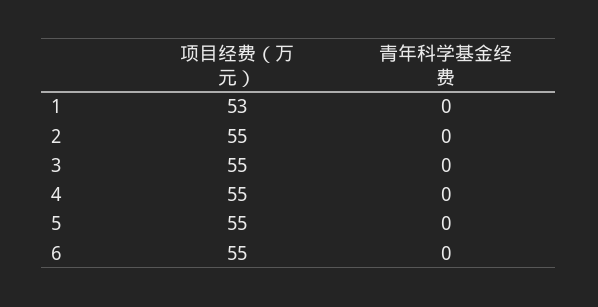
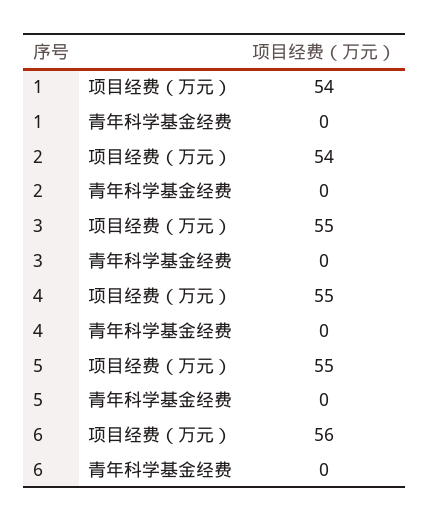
  {
    "项目经费（万元）": {
-     "1": 53,
+     "1": 54,
-     "2": 55,
+     "2": 54,
      "3": 55,
      "4": 55,
      "5": 55,
-     "6": 55
+     "6": 56
    },
    "青年科学基金经费": {
      "1": 0,
      "2": 0,
      "3": 0,
      "4": 0,
      "5": 0,
      "6": 0
    }
  }

